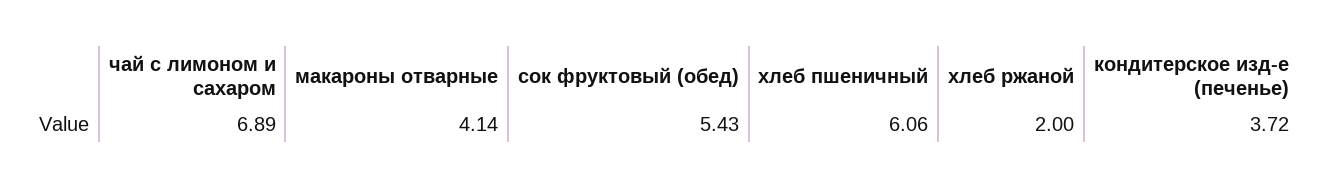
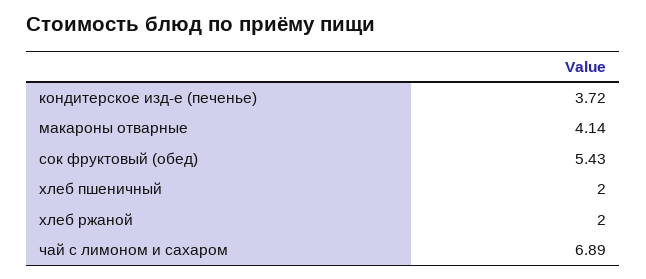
  {
    "чай с лимоном и сахаром": 6.89,
    "макароны отварные": 4.14,
    "сок фруктовый (обед)": 5.43,
-   "хлеб пшеничный": 6.06,
+   "хлеб пшеничный": 2,
    "хлеб ржаной": 2,
    "кондитерское изд-е (печенье)": 3.72
  }

